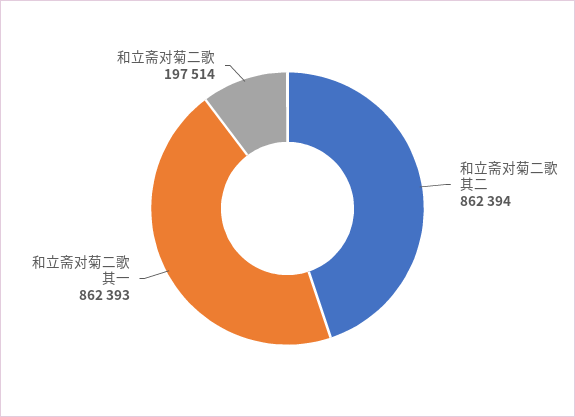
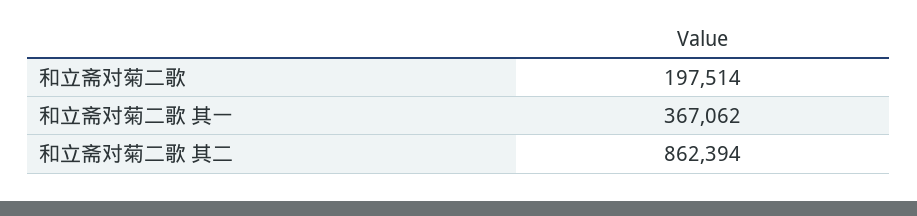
  {
    "和立斋对菊二歌 其二": 862394,
-   "和立斋对菊二歌 其一": 862393,
+   "和立斋对菊二歌 其一": 367062,
    "和立斋对菊二歌": 197514
  }

